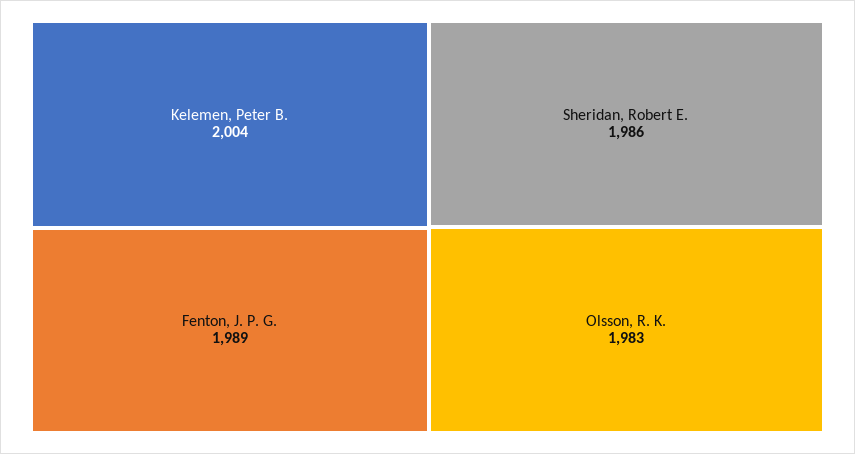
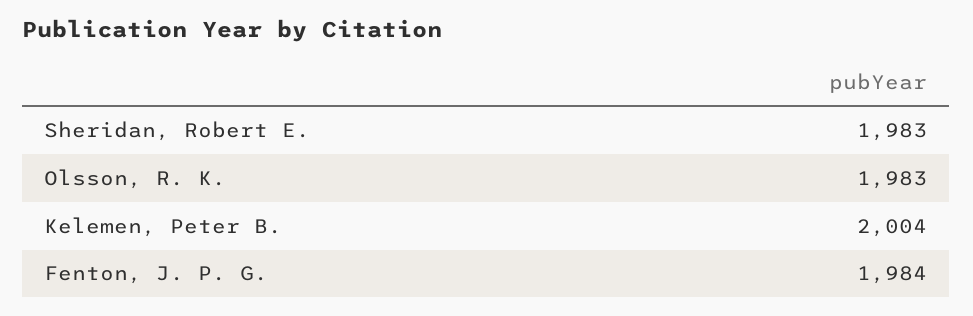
  {
    "Kelemen, Peter B.": 2004,
-   "Fenton, J. P. G.": 1989,
+   "Fenton, J. P. G.": 1984,
-   "Sheridan, Robert E.": 1986,
+   "Sheridan, Robert E.": 1983,
    "Olsson, R. K.": 1983
  }

